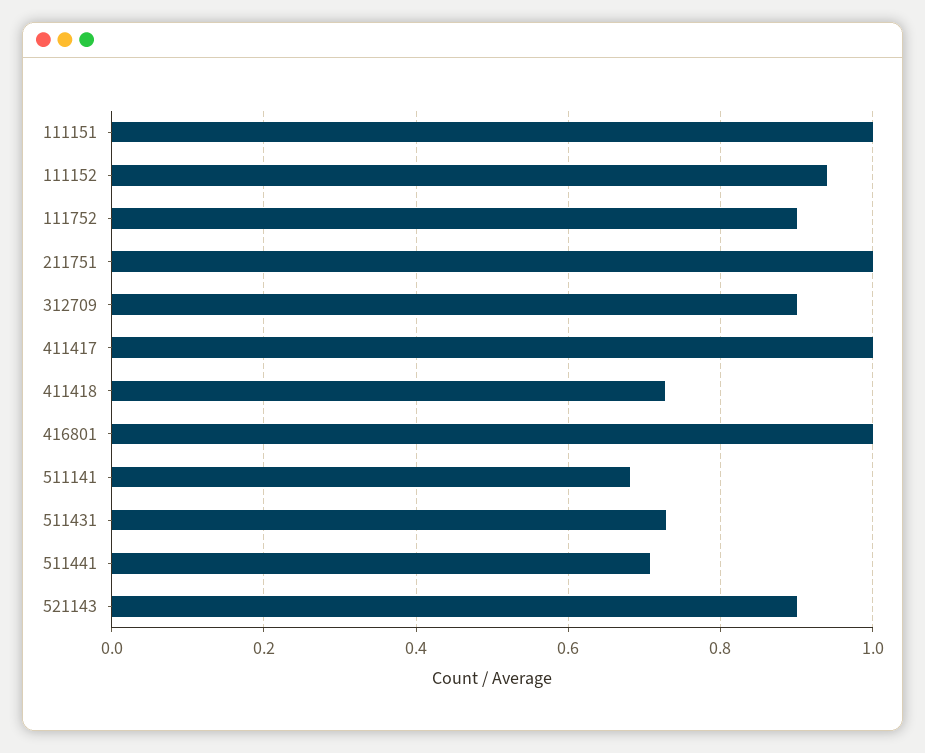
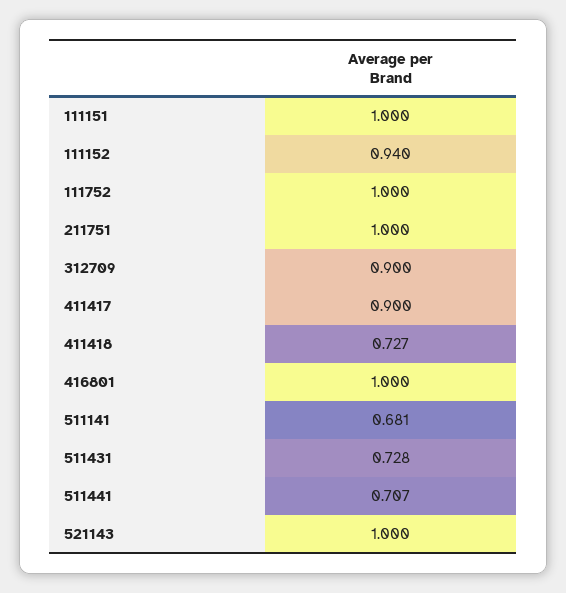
  {
    "111151": 1,
    "111152": 0.94,
-   "111752": 0.9,
+   "111752": 1,
    "211751": 1,
    "312709": 0.9,
-   "411417": 1,
+   "411417": 0.9,
    "411418": 0.727,
    "416801": 1,
    "511141": 0.681,
    "511431": 0.728,
    "511441": 0.707,
-   "521143": 0.9
+   "521143": 1
  }

